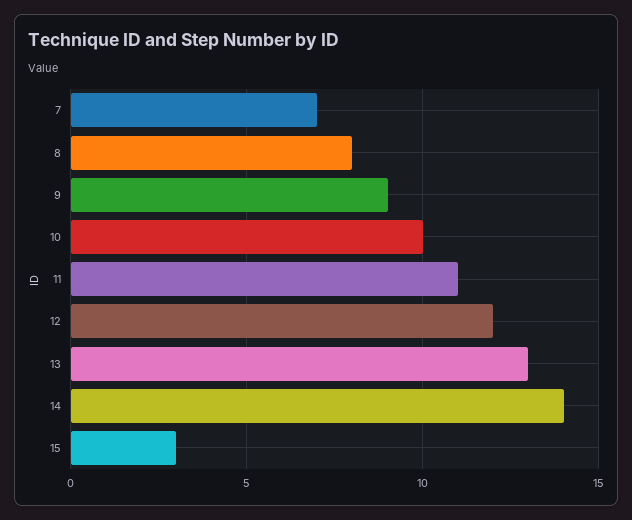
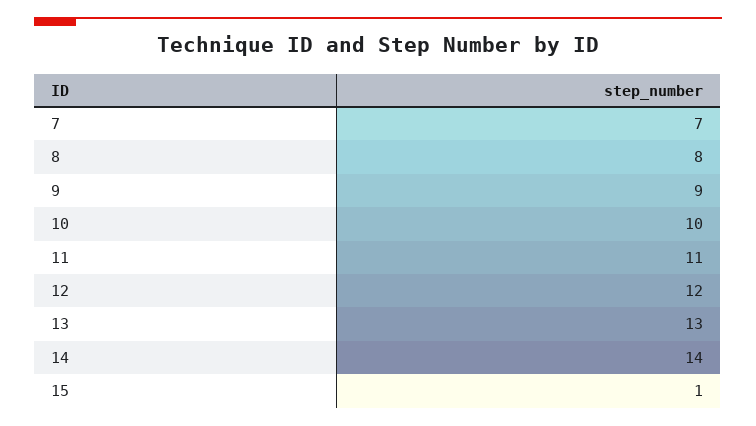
  {
    "7": 7,
    "8": 8,
    "9": 9,
    "10": 10,
    "11": 11,
    "12": 12,
    "13": 13,
    "14": 14,
-   "15": 3
+   "15": 1
  }

